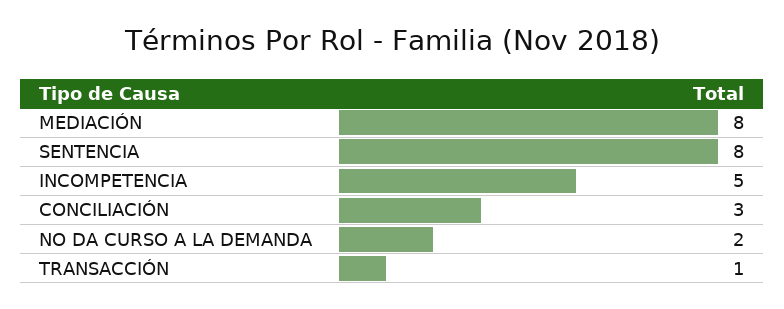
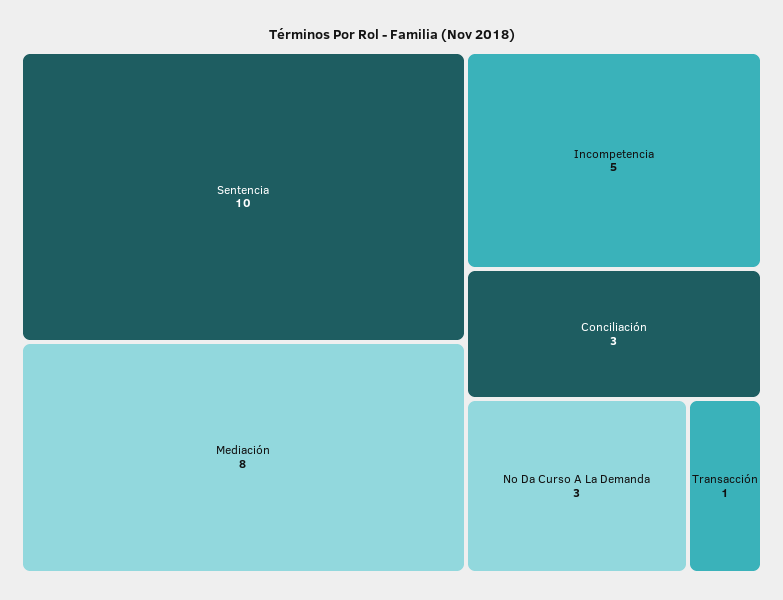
  {
    "MEDIACIÓN": 8,
-   "SENTENCIA": 8,
+   "SENTENCIA": 10,
    "INCOMPETENCIA": 5,
    "CONCILIACIÓN": 3,
-   "NO DA CURSO A LA DEMANDA": 2,
+   "NO DA CURSO A LA DEMANDA": 3,
    "TRANSACCIÓN": 1
  }

